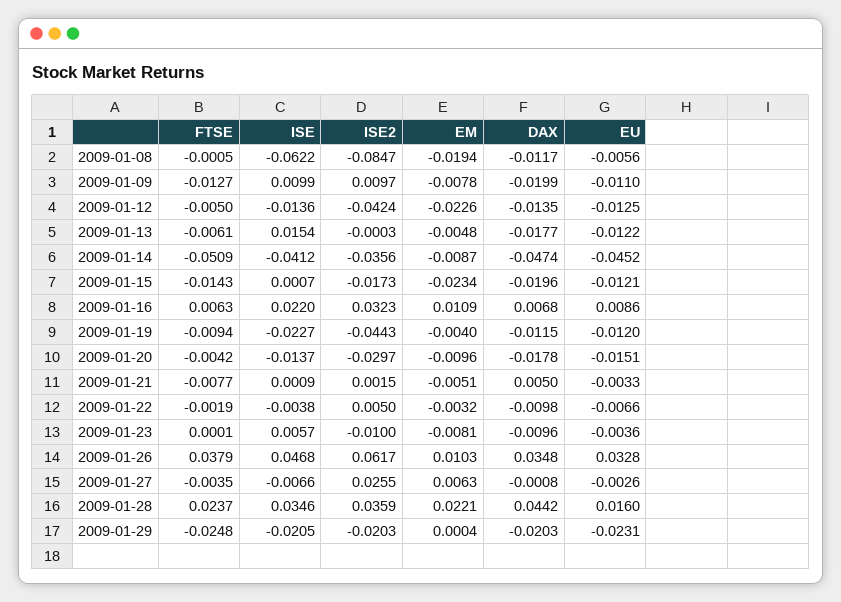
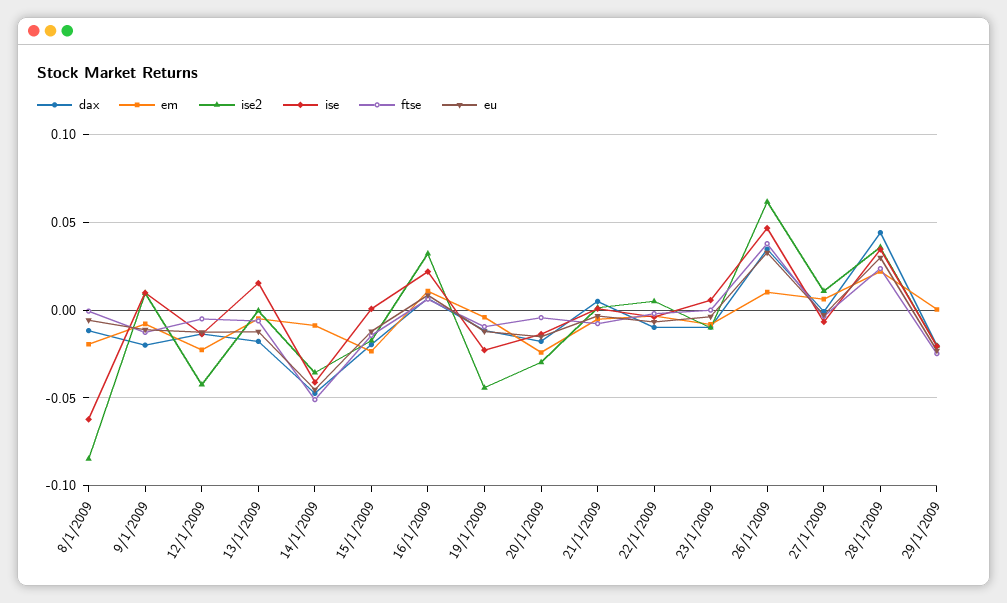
  {
    "FTSE": {
      "2009-01-08": -0.0005,
      "2009-01-09": -0.0127,
      "2009-01-12": -0.005,
      "2009-01-13": -0.0061,
      "2009-01-14": -0.0509,
      "2009-01-15": -0.0143,
      "2009-01-16": 0.0063,
      "2009-01-19": -0.0094,
      "2009-01-20": -0.0042,
      "2009-01-21": -0.0077,
      "2009-01-22": -0.0019,
      "2009-01-23": 0.0001,
      "2009-01-26": 0.0379,
      "2009-01-27": -0.0035,
      "2009-01-28": 0.0237,
      "2009-01-29": -0.0248
    },
    "ISE": {
      "2009-01-08": -0.0622,
      "2009-01-09": 0.0099,
      "2009-01-12": -0.0136,
      "2009-01-13": 0.0154,
      "2009-01-14": -0.0412,
      "2009-01-15": 0.0007,
      "2009-01-16": 0.022,
      "2009-01-19": -0.0227,
      "2009-01-20": -0.0137,
      "2009-01-21": 0.0009,
      "2009-01-22": -0.0038,
      "2009-01-23": 0.0057,
      "2009-01-26": 0.0468,
      "2009-01-27": -0.0066,
      "2009-01-28": 0.0346,
      "2009-01-29": -0.0205
    },
    "ISE2": {
      "2009-01-08": -0.0847,
      "2009-01-09": 0.0097,
      "2009-01-12": -0.0424,
      "2009-01-13": -0.0003,
      "2009-01-14": -0.0356,
      "2009-01-15": -0.0173,
      "2009-01-16": 0.0323,
      "2009-01-19": -0.0443,
      "2009-01-20": -0.0297,
      "2009-01-21": 0.0015,
      "2009-01-22": 0.005,
      "2009-01-23": -0.01,
      "2009-01-26": 0.0617,
-     "2009-01-27": 0.0255,
+     "2009-01-27": 0.01,
      "2009-01-28": 0.0359,
      "2009-01-29": -0.0203
    },
    "EM": {
      "2009-01-08": -0.0194,
      "2009-01-09": -0.0078,
      "2009-01-12": -0.0226,
      "2009-01-13": -0.0048,
      "2009-01-14": -0.0087,
      "2009-01-15": -0.0234,
      "2009-01-16": 0.0109,
      "2009-01-19": -0.004,
-     "2009-01-20": -0.0096,
+     "2009-01-20": -0.025,
      "2009-01-21": -0.0051,
      "2009-01-22": -0.0032,
      "2009-01-23": -0.0081,
      "2009-01-26": 0.0103,
      "2009-01-27": 0.0063,
      "2009-01-28": 0.0221,
      "2009-01-29": 0.0004
    },
    "DAX": {
      "2009-01-08": -0.0117,
      "2009-01-09": -0.0199,
      "2009-01-12": -0.0135,
      "2009-01-13": -0.0177,
      "2009-01-14": -0.0474,
      "2009-01-15": -0.0196,
      "2009-01-16": 0.0068,
      "2009-01-19": -0.0115,
      "2009-01-20": -0.0178,
      "2009-01-21": 0.005,
      "2009-01-22": -0.0098,
      "2009-01-23": -0.0096,
      "2009-01-26": 0.0348,
      "2009-01-27": -0.0008,
      "2009-01-28": 0.0442,
      "2009-01-29": -0.0203
    },
    "EU": {
      "2009-01-08": -0.0056,
      "2009-01-09": -0.011,
      "2009-01-12": -0.0125,
      "2009-01-13": -0.0122,
      "2009-01-14": -0.0452,
      "2009-01-15": -0.0121,
      "2009-01-16": 0.0086,
      "2009-01-19": -0.012,
      "2009-01-20": -0.0151,
      "2009-01-21": -0.0033,
      "2009-01-22": -0.0066,
      "2009-01-23": -0.0036,
      "2009-01-26": 0.0328,
      "2009-01-27": -0.0026,
-     "2009-01-28": 0.016,
+     "2009-01-28": 0.03,
      "2009-01-29": -0.0231
    }
  }

